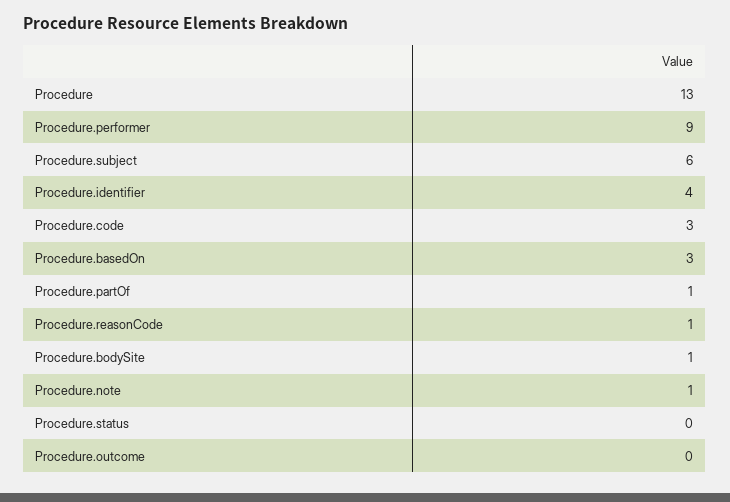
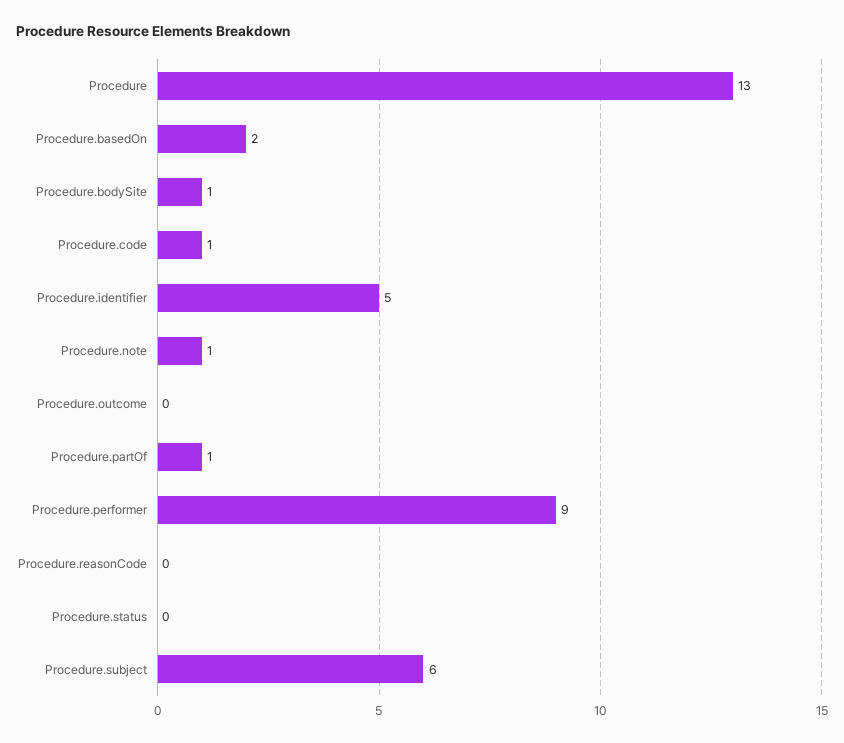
  {
    "Procedure": 13,
    "Procedure.performer": 9,
    "Procedure.subject": 6,
-   "Procedure.identifier": 4,
+   "Procedure.identifier": 5,
-   "Procedure.code": 3,
+   "Procedure.code": 1,
-   "Procedure.basedOn": 3,
+   "Procedure.basedOn": 2,
    "Procedure.partOf": 1,
-   "Procedure.reasonCode": 1,
+   "Procedure.reasonCode": 0,
    "Procedure.bodySite": 1,
    "Procedure.note": 1,
    "Procedure.status": 0,
    "Procedure.outcome": 0
  }

